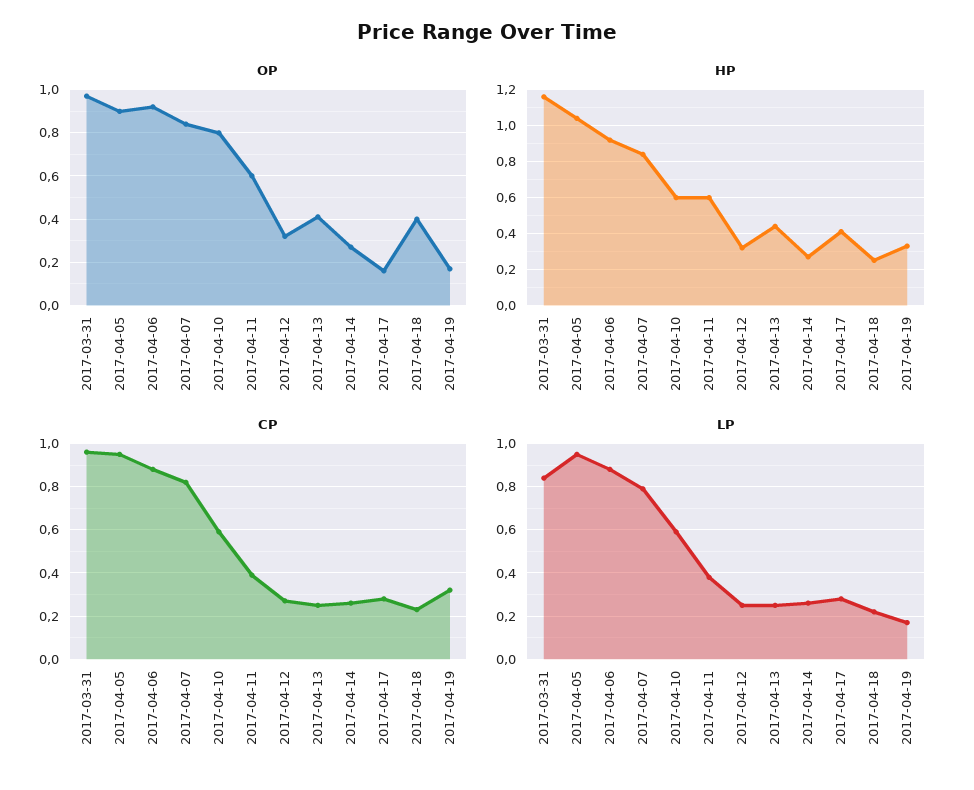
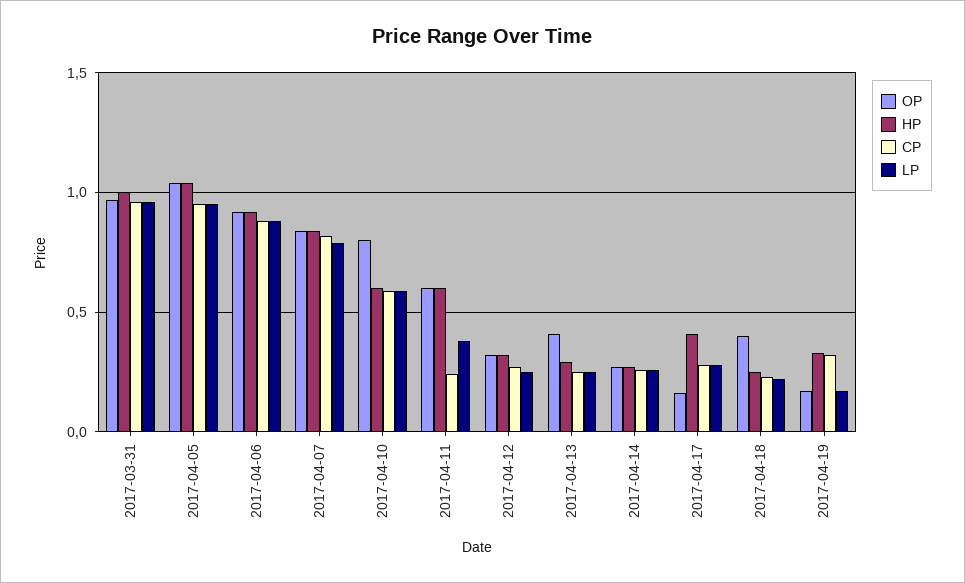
  {
    "OP": {
      "2017-03-31": 0.95,
-     "2017-04-05": 0.9,
+     "2017-04-05": 1.05,
      "2017-04-06": 0.9,
      "2017-04-07": 0.85,
      "2017-04-10": 0.8,
      "2017-04-11": 0.6,
      "2017-04-12": 0.3,
      "2017-04-13": 0.4,
      "2017-04-14": 0.25,
      "2017-04-17": 0.15,
      "2017-04-18": 0.4,
      "2017-04-19": 0.15
    },
    "HP": {
-     "2017-03-31": 1.15,
+     "2017-03-31": 1,
      "2017-04-05": 1.05,
      "2017-04-06": 0.9,
      "2017-04-07": 0.85,
      "2017-04-10": 0.6,
      "2017-04-11": 0.6,
      "2017-04-12": 0.3,
-     "2017-04-13": 0.45,
+     "2017-04-13": 0.3,
      "2017-04-14": 0.25,
      "2017-04-17": 0.4,
      "2017-04-18": 0.25,
      "2017-04-19": 0.35
    },
    "CP": {
      "2017-03-31": 0.95,
      "2017-04-05": 0.95,
      "2017-04-06": 0.9,
      "2017-04-07": 0.8,
      "2017-04-10": 0.6,
-     "2017-04-11": 0.4,
+     "2017-04-11": 0.25,
      "2017-04-12": 0.25,
      "2017-04-13": 0.25,
      "2017-04-14": 0.25,
      "2017-04-17": 0.3,
      "2017-04-18": 0.25,
      "2017-04-19": 0.3
    },
    "LP": {
-     "2017-03-31": 0.85,
+     "2017-03-31": 0.95,
      "2017-04-05": 0.95,
      "2017-04-06": 0.9,
      "2017-04-07": 0.8,
      "2017-04-10": 0.6,
      "2017-04-11": 0.4,
      "2017-04-12": 0.25,
      "2017-04-13": 0.25,
      "2017-04-14": 0.25,
      "2017-04-17": 0.3,
      "2017-04-18": 0.2,
      "2017-04-19": 0.15
    }
  }

